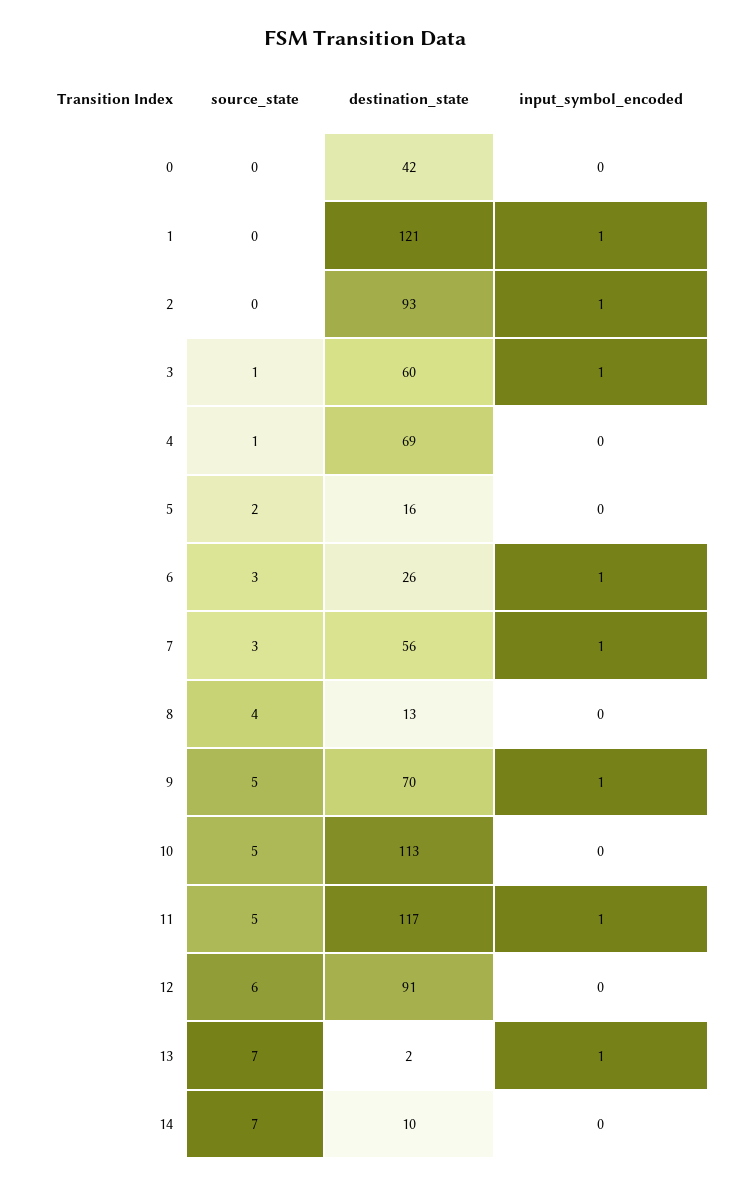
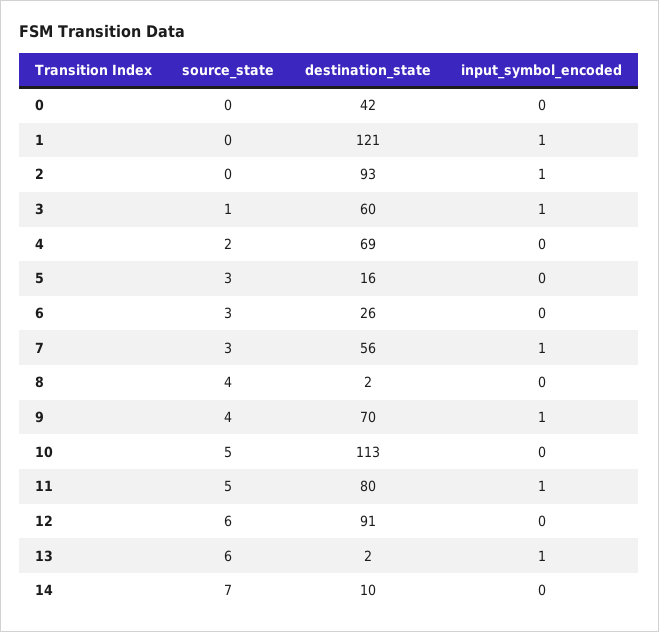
  {
    "source_state": {
      "0": 0,
      "1": 0,
      "2": 0,
      "3": 1,
-     "4": 1,
+     "4": 2,
-     "5": 2,
+     "5": 3,
      "6": 3,
      "7": 3,
      "8": 4,
-     "9": 5,
+     "9": 4,
      "10": 5,
      "11": 5,
      "12": 6,
-     "13": 7,
+     "13": 6,
      "14": 7
    },
    "destination_state": {
      "0": 42,
      "1": 121,
      "2": 93,
      "3": 60,
      "4": 69,
      "5": 16,
      "6": 26,
      "7": 56,
-     "8": 13,
+     "8": 2,
      "9": 70,
      "10": 113,
-     "11": 117,
+     "11": 80,
      "12": 91,
      "13": 2,
      "14": 10
    },
    "input_symbol_encoded": {
      "0": 0,
      "1": 1,
      "2": 1,
      "3": 1,
      "4": 0,
      "5": 0,
-     "6": 1,
+     "6": 0,
      "7": 1,
      "8": 0,
      "9": 1,
      "10": 0,
      "11": 1,
      "12": 0,
      "13": 1,
      "14": 0
    }
  }

